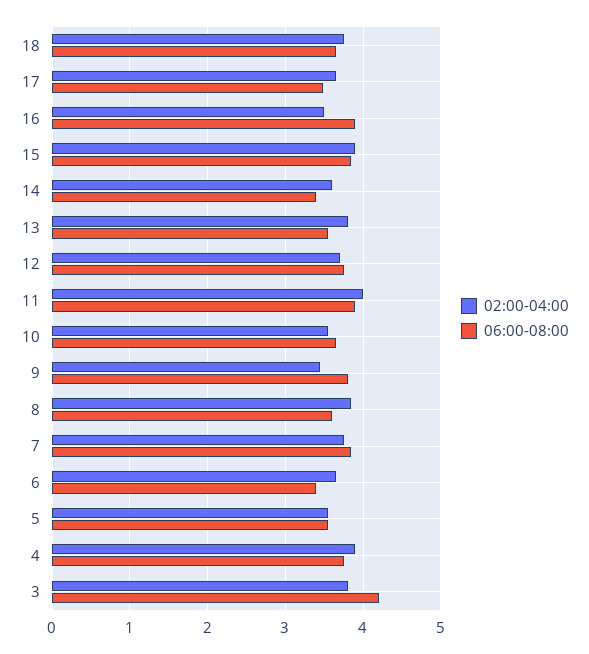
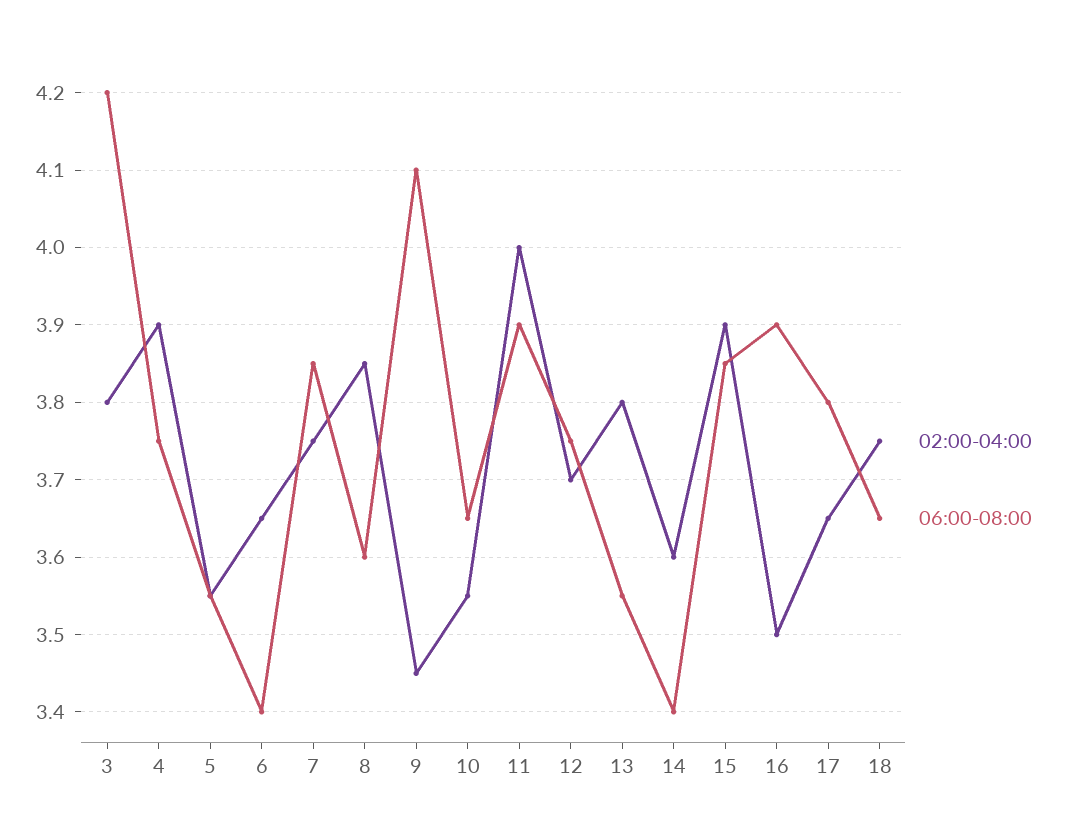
  {
    "02:00-04:00": {
      "18": 3.75,
      "17": 3.65,
      "16": 3.5,
      "15": 3.9,
      "14": 3.6,
      "13": 3.8,
      "12": 3.7,
      "11": 4,
      "10": 3.55,
      "9": 3.45,
      "8": 3.85,
      "7": 3.75,
      "6": 3.65,
      "5": 3.55,
      "4": 3.9,
      "3": 3.8
    },
    "06:00-08:00": {
      "18": 3.65,
-     "17": 3.5,
+     "17": 3.8,
      "16": 3.9,
      "15": 3.85,
      "14": 3.4,
      "13": 3.55,
      "12": 3.75,
      "11": 3.9,
      "10": 3.65,
-     "9": 3.8,
+     "9": 4.1,
      "8": 3.6,
      "7": 3.85,
      "6": 3.4,
      "5": 3.55,
      "4": 3.75,
      "3": 4.2
    }
  }

